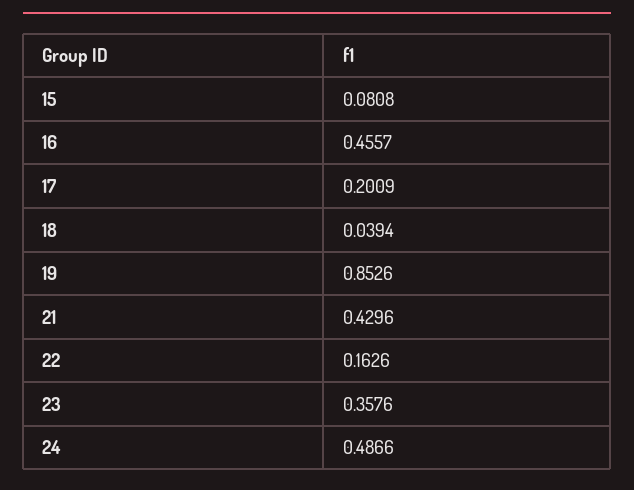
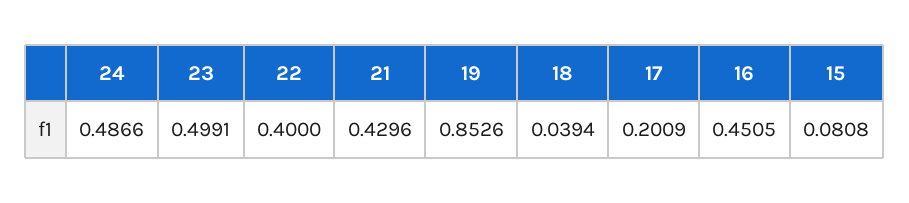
  {
    "15": 0.0808,
-   "16": 0.4557,
+   "16": 0.4505,
    "17": 0.2009,
    "18": 0.0394,
    "19": 0.8526,
    "21": 0.4296,
-   "22": 0.1626,
+   "22": 0.4,
-   "23": 0.3576,
+   "23": 0.4991,
    "24": 0.4866
  }

